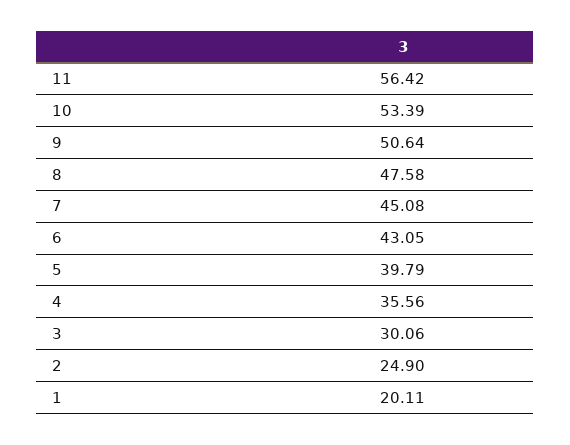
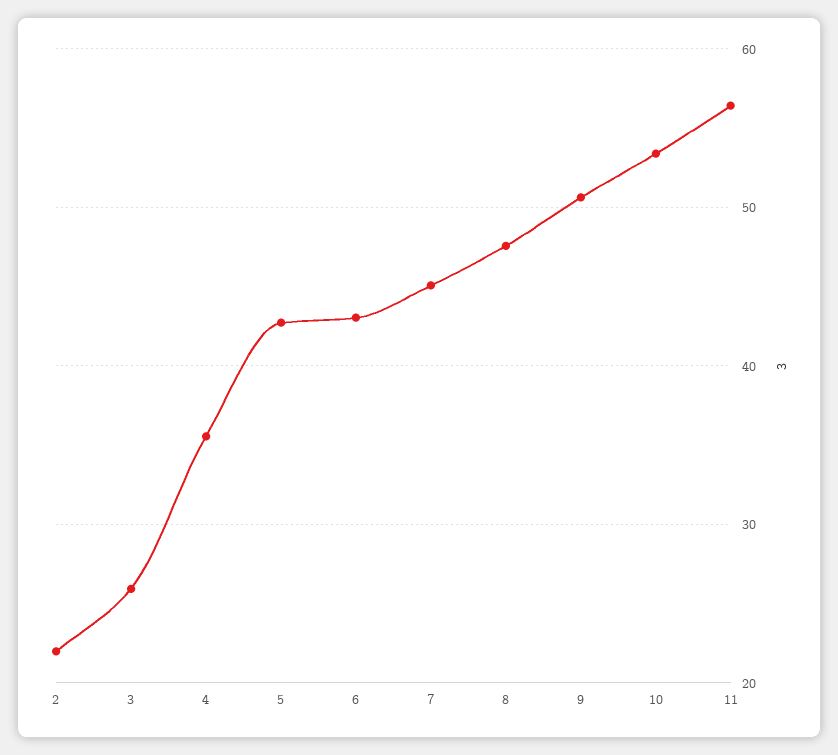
  {
    "11": 56.42,
    "10": 53.39,
    "9": 50.64,
    "8": 47.58,
    "7": 45.08,
    "6": 43.05,
-   "5": 39.79,
+   "5": 43,
    "4": 35.56,
-   "3": 30.06,
+   "3": 26,
-   "2": 24.9,
+   "2": 22
-   "1": 20.11
  }

